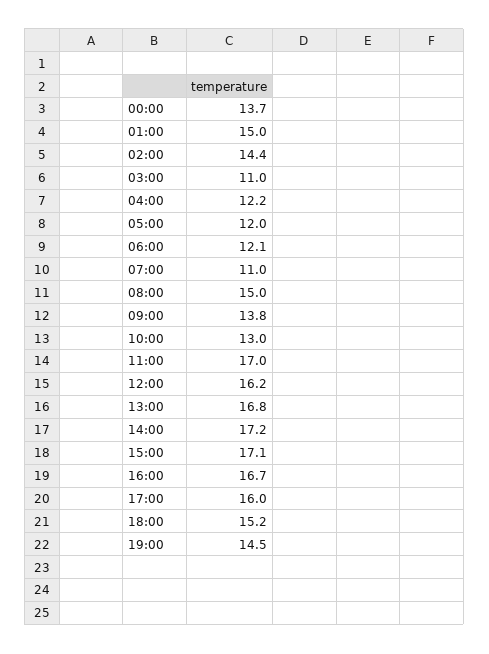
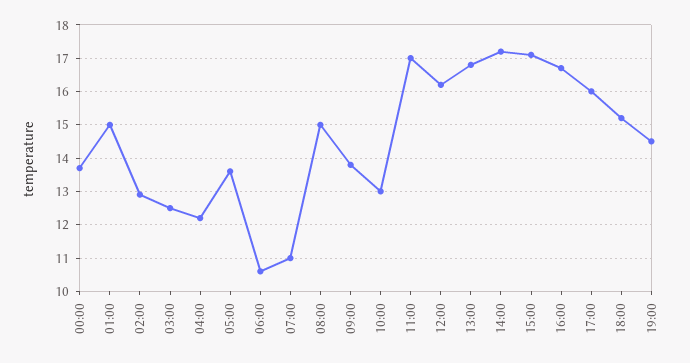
  {
    "00:00": 13.7,
    "01:00": 15,
-   "02:00": 14.4,
+   "02:00": 13,
-   "03:00": 11,
+   "03:00": 12.5,
    "04:00": 12.2,
-   "05:00": 12,
+   "05:00": 13.5,
-   "06:00": 12.1,
+   "06:00": 10.5,
    "07:00": 11,
    "08:00": 15,
    "09:00": 13.8,
    "10:00": 13,
    "11:00": 17,
    "12:00": 16.2,
    "13:00": 16.8,
    "14:00": 17.2,
    "15:00": 17.1,
    "16:00": 16.7,
    "17:00": 16,
    "18:00": 15.2,
    "19:00": 14.5
  }

